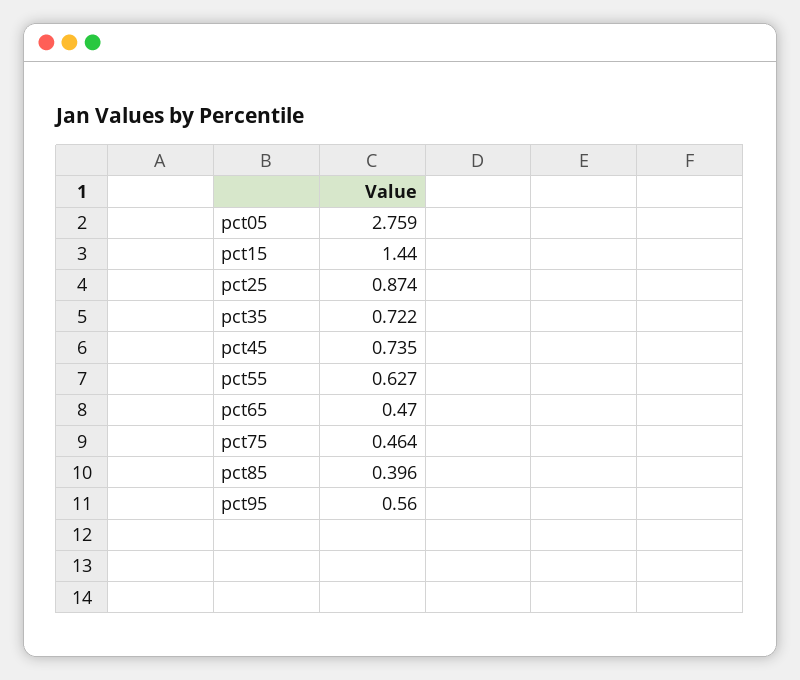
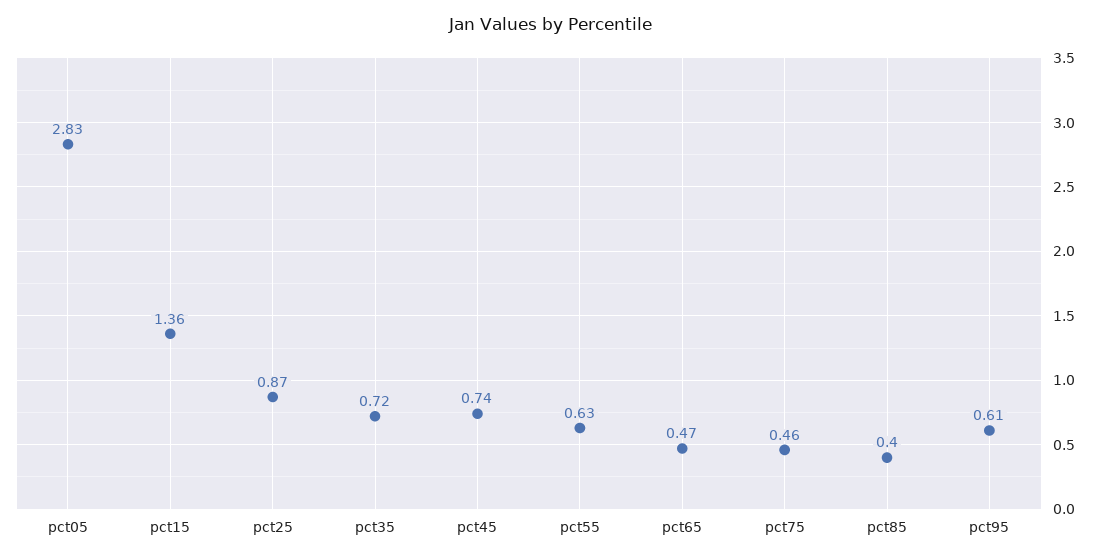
  {
-   "pct05": 2.759,
+   "pct05": 2.83,
-   "pct15": 1.44,
+   "pct15": 1.36,
    "pct25": 0.874,
    "pct35": 0.722,
    "pct45": 0.735,
    "pct55": 0.627,
    "pct65": 0.47,
    "pct75": 0.464,
    "pct85": 0.396,
-   "pct95": 0.56
+   "pct95": 0.61
  }

